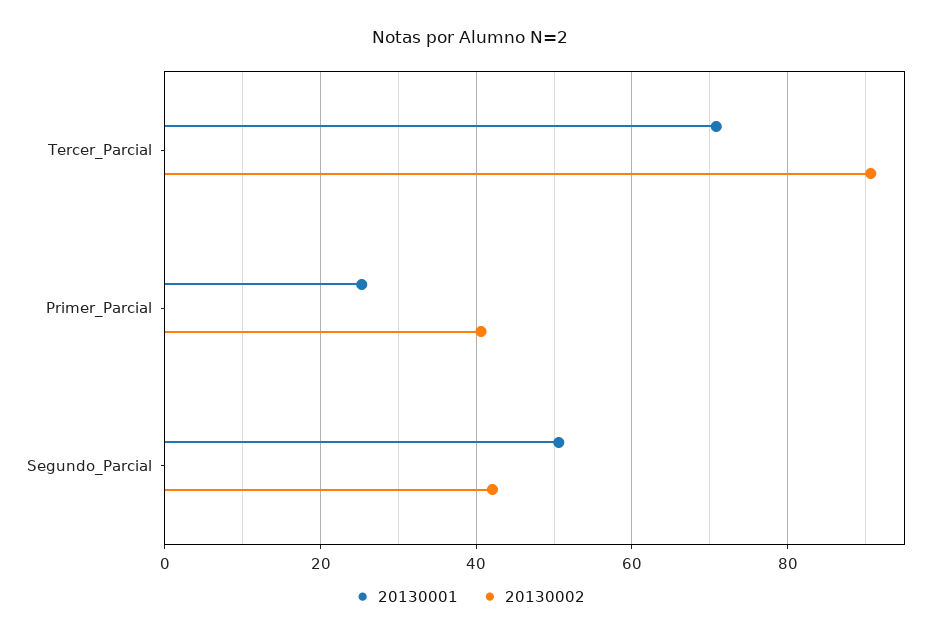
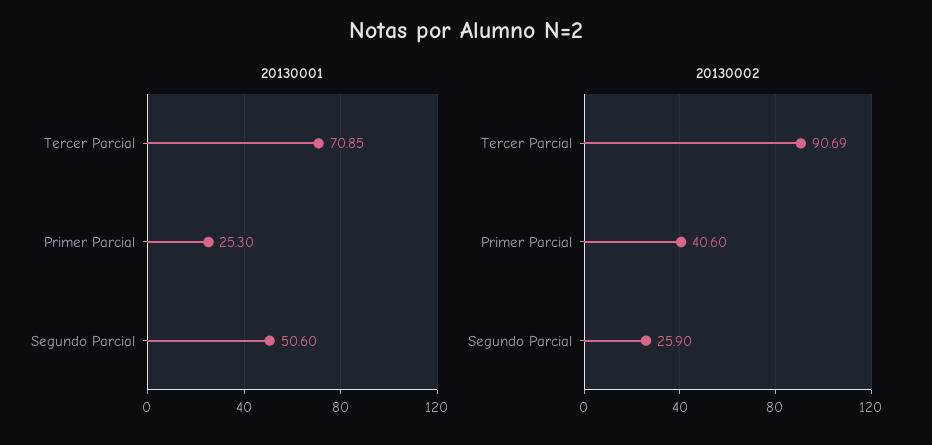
  {
    "20130001": {
      "Tercer_Parcial": 70.85,
      "Primer_Parcial": 25.3,
      "Segundo_Parcial": 50.6
    },
    "20130002": {
      "Tercer_Parcial": 90.69,
      "Primer_Parcial": 40.6,
-     "Segundo_Parcial": 42
+     "Segundo_Parcial": 25.9
    }
  }

